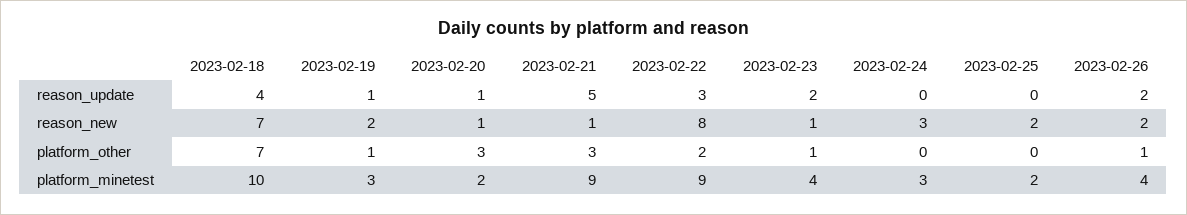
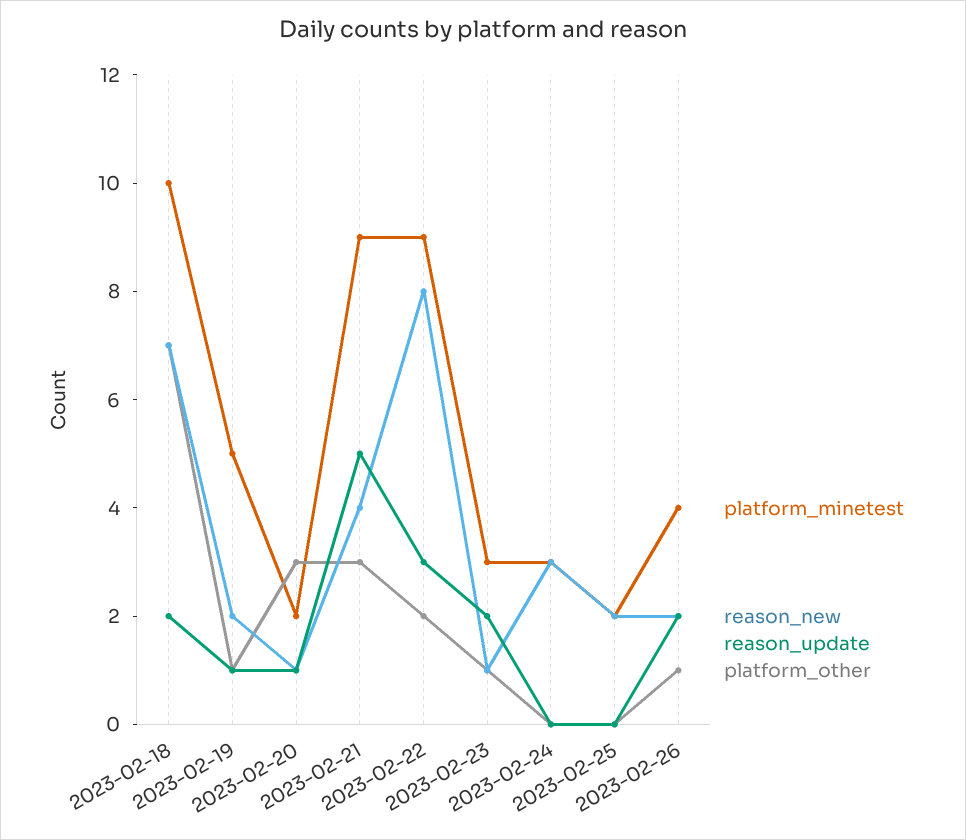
  {
    "reason_update": {
-     "2023-02-18": 4,
+     "2023-02-18": 2,
      "2023-02-19": 1,
      "2023-02-20": 1,
      "2023-02-21": 5,
      "2023-02-22": 3,
      "2023-02-23": 2,
      "2023-02-24": 0,
      "2023-02-25": 0,
      "2023-02-26": 2
    },
    "reason_new": {
      "2023-02-18": 7,
      "2023-02-19": 2,
      "2023-02-20": 1,
-     "2023-02-21": 1,
+     "2023-02-21": 4,
      "2023-02-22": 8,
      "2023-02-23": 1,
      "2023-02-24": 3,
      "2023-02-25": 2,
      "2023-02-26": 2
    },
    "platform_other": {
      "2023-02-18": 7,
      "2023-02-19": 1,
      "2023-02-20": 3,
      "2023-02-21": 3,
      "2023-02-22": 2,
      "2023-02-23": 1,
      "2023-02-24": 0,
      "2023-02-25": 0,
      "2023-02-26": 1
    },
    "platform_minetest": {
      "2023-02-18": 10,
-     "2023-02-19": 3,
+     "2023-02-19": 5,
      "2023-02-20": 2,
      "2023-02-21": 9,
      "2023-02-22": 9,
-     "2023-02-23": 4,
+     "2023-02-23": 3,
      "2023-02-24": 3,
      "2023-02-25": 2,
      "2023-02-26": 4
    }
  }

